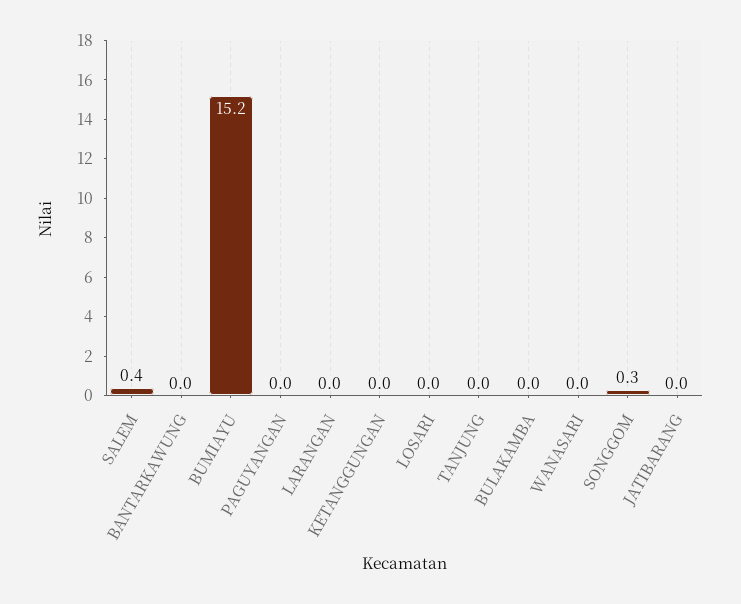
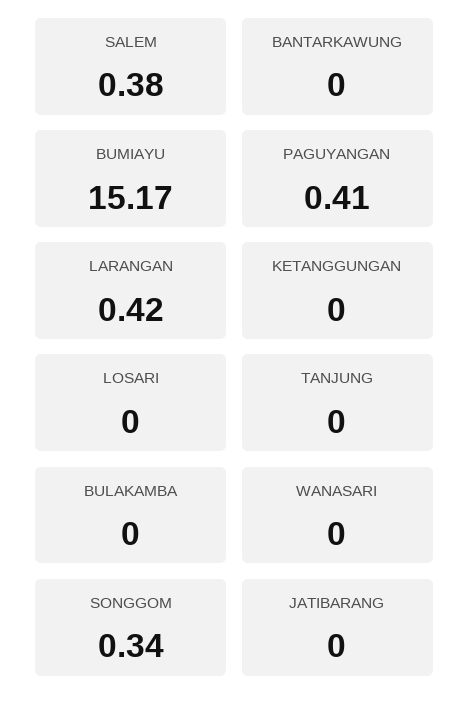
  {
    "SALEM": 0.38,
    "BANTARKAWUNG": 0,
    "BUMIAYU": 15.17,
-   "PAGUYANGAN": 0,
+   "PAGUYANGAN": 0.41,
-   "LARANGAN": 0,
+   "LARANGAN": 0.42,
    "KETANGGUNGAN": 0,
    "LOSARI": 0,
    "TANJUNG": 0,
    "BULAKAMBA": 0,
    "WANASARI": 0,
    "SONGGOM": 0.34,
    "JATIBARANG": 0
  }

